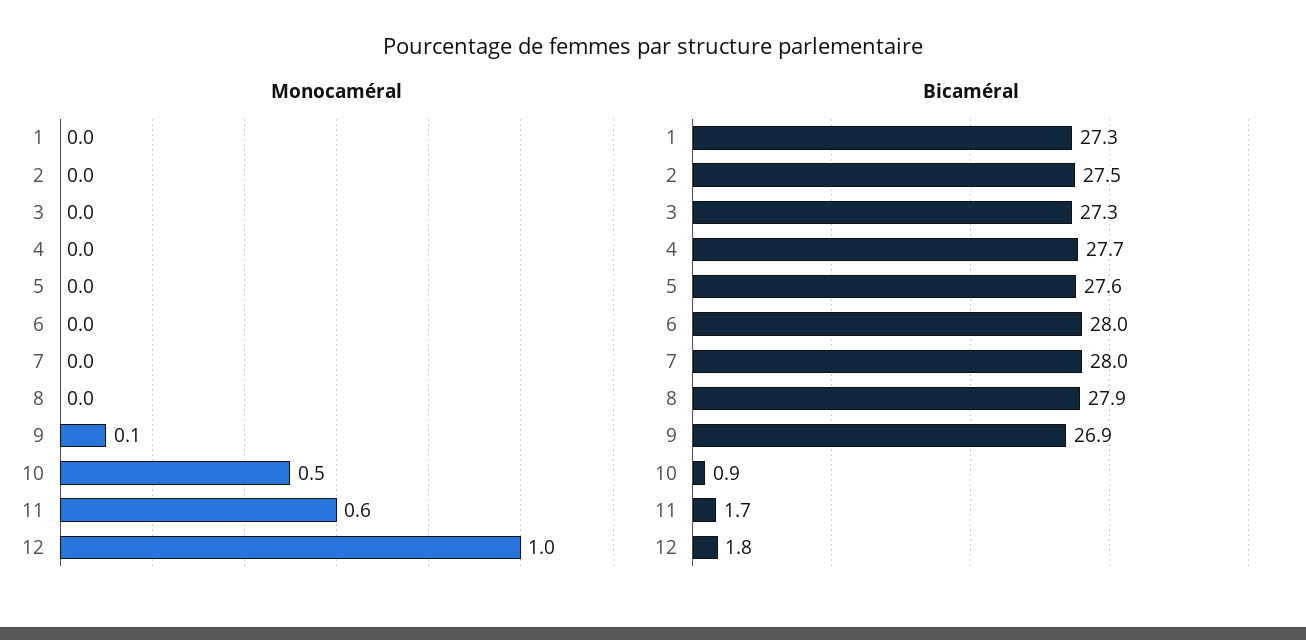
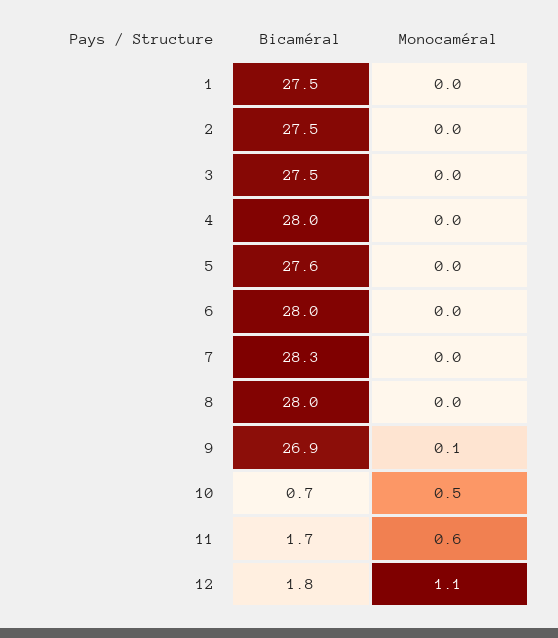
  {
    "Monocaméral": {
      "1": 0,
      "2": 0,
      "3": 0,
      "4": 0,
      "5": 0,
      "6": 0,
      "7": 0,
      "8": 0,
      "9": 0.1,
      "10": 0.5,
      "11": 0.6,
-     "12": 1
+     "12": 1.1
    },
    "Bicaméral": {
-     "1": 27.3,
+     "1": 27.5,
      "2": 27.5,
-     "3": 27.3,
+     "3": 27.5,
-     "4": 27.7,
+     "4": 28,
      "5": 27.6,
      "6": 28,
-     "7": 28,
+     "7": 28.3,
-     "8": 27.9,
+     "8": 28,
      "9": 26.9,
-     "10": 0.9,
+     "10": 0.7,
      "11": 1.7,
      "12": 1.8
    }
  }

